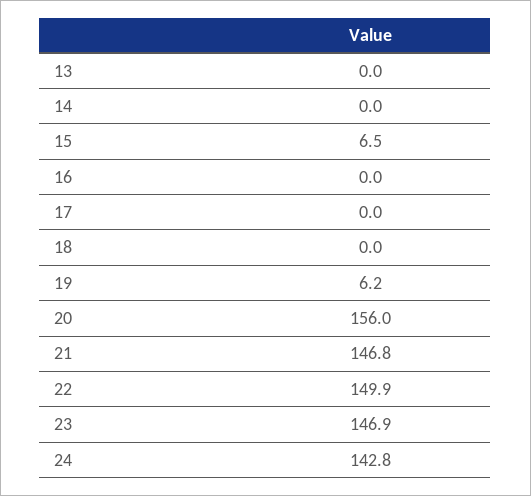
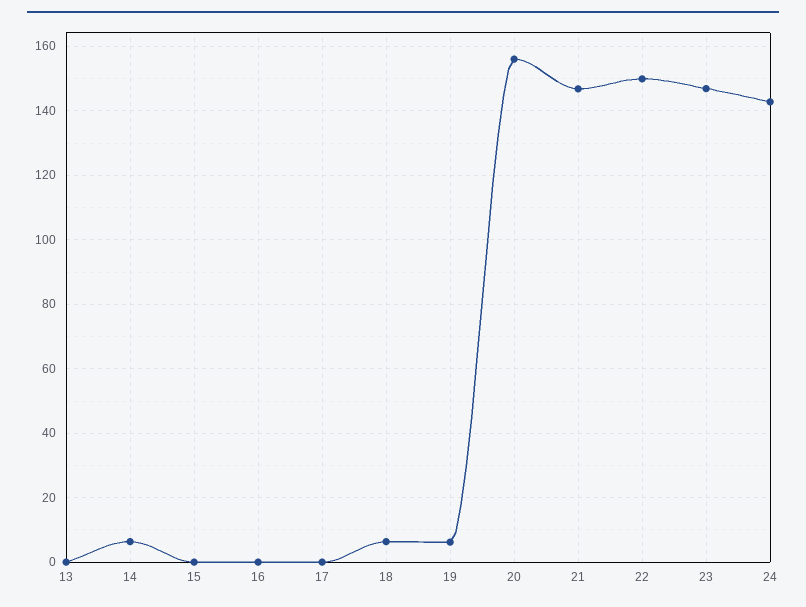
  {
    "13": 0,
-   "14": 0,
+   "14": 6,
-   "15": 6.5,
+   "15": 0,
    "16": 0,
    "17": 0,
-   "18": 0,
+   "18": 6,
    "19": 6.2,
    "20": 156,
    "21": 146.8,
    "22": 149.9,
    "23": 146.9,
    "24": 142.8
  }

